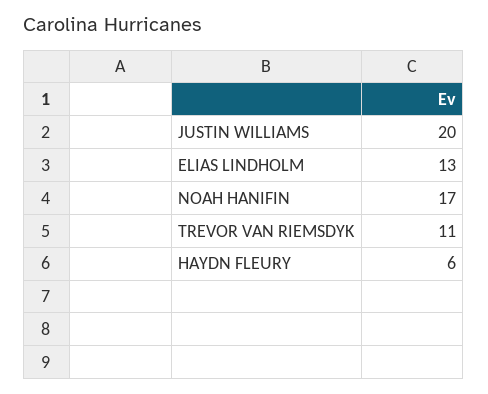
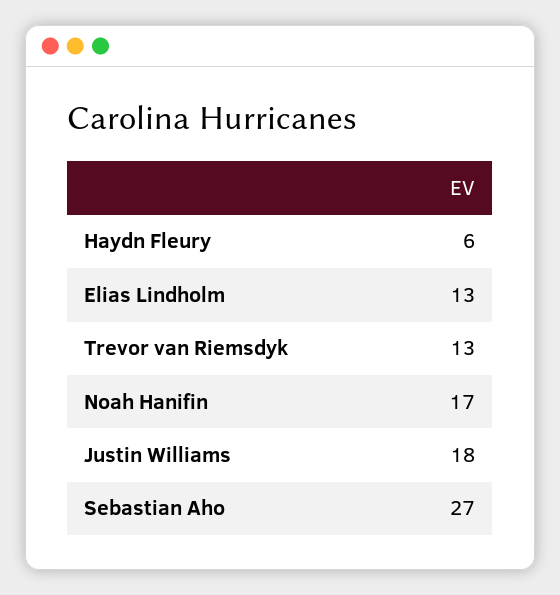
  {
-   "JUSTIN WILLIAMS": 20,
+   "JUSTIN WILLIAMS": 18,
    "ELIAS LINDHOLM": 13,
    "NOAH HANIFIN": 17,
-   "TREVOR VAN RIEMSDYK": 11,
+   "TREVOR VAN RIEMSDYK": 13,
-   "HAYDN FLEURY": 6
+   "HAYDN FLEURY": 6,
+   "Sebastian Aho": 27
  }

